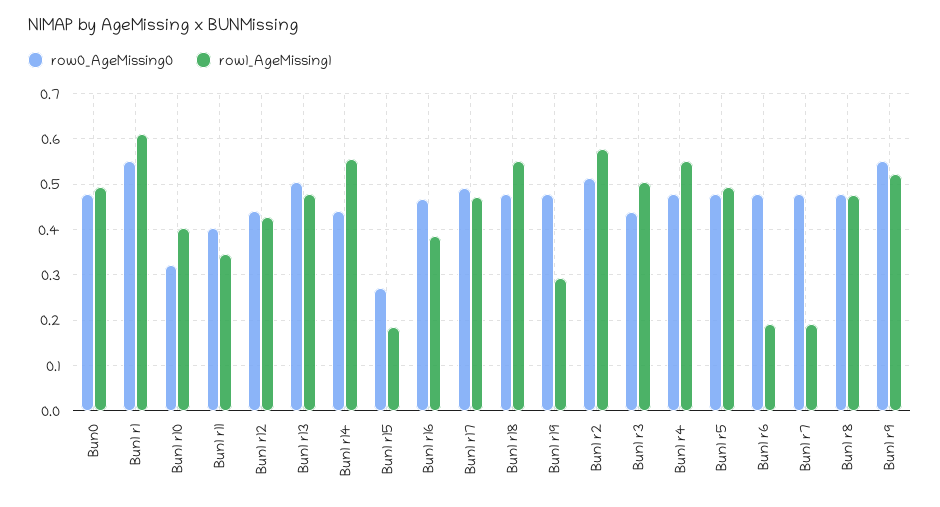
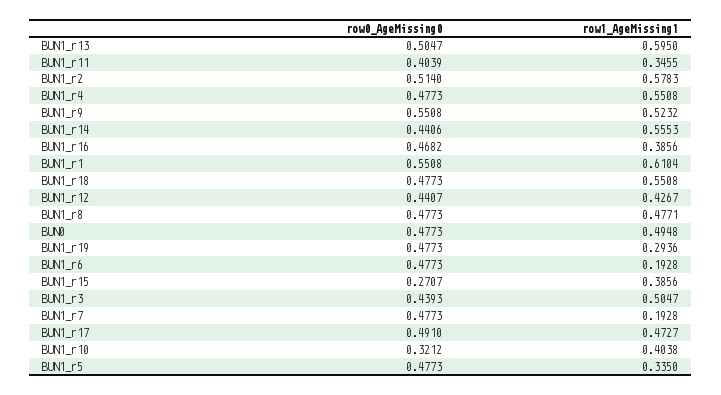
  {
    "row0_AgeMissing0": {
      "Bun0": 0.4773,
      "Bun1 r1": 0.5508,
      "Bun1 r10": 0.3212,
      "Bun1 r11": 0.4039,
      "Bun1 r12": 0.4407,
      "Bun1 r13": 0.5047,
      "Bun1 r14": 0.4406,
      "Bun1 r15": 0.2707,
      "Bun1 r16": 0.4682,
      "Bun1 r17": 0.491,
      "Bun1 r18": 0.4773,
      "Bun1 r19": 0.4773,
      "Bun1 r2": 0.514,
      "Bun1 r3": 0.4393,
      "Bun1 r4": 0.4773,
      "Bun1 r5": 0.4773,
      "Bun1 r6": 0.4773,
      "Bun1 r7": 0.4773,
      "Bun1 r8": 0.4773,
      "Bun1 r9": 0.5508
    },
    "row1_AgeMissing1": {
      "Bun0": 0.4948,
      "Bun1 r1": 0.6104,
      "Bun1 r10": 0.4038,
      "Bun1 r11": 0.3455,
      "Bun1 r12": 0.4267,
-     "Bun1 r13": 0.48,
+     "Bun1 r13": 0.595,
      "Bun1 r14": 0.5553,
-     "Bun1 r15": 0.18,
+     "Bun1 r15": 0.3856,
      "Bun1 r16": 0.3856,
      "Bun1 r17": 0.4727,
      "Bun1 r18": 0.5508,
      "Bun1 r19": 0.2936,
      "Bun1 r2": 0.5783,
      "Bun1 r3": 0.5047,
      "Bun1 r4": 0.5508,
-     "Bun1 r5": 0.5,
+     "Bun1 r5": 0.335,
      "Bun1 r6": 0.1928,
      "Bun1 r7": 0.1928,
      "Bun1 r8": 0.4771,
      "Bun1 r9": 0.5232
    }
  }

